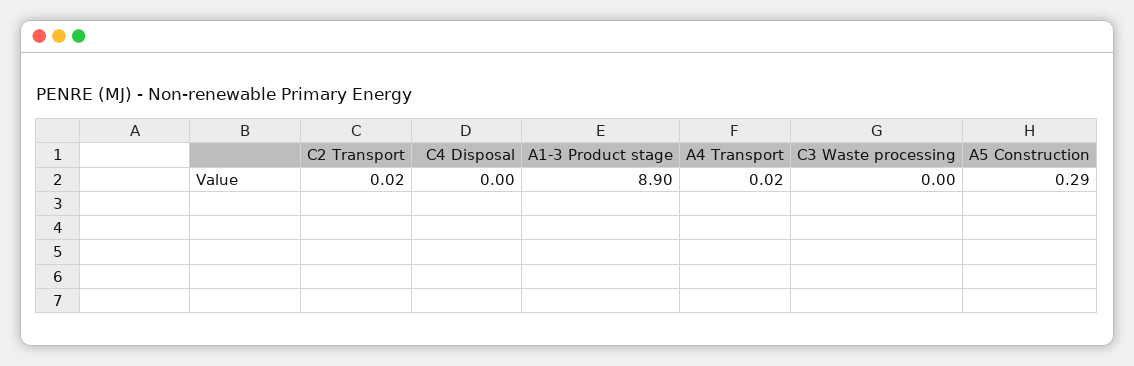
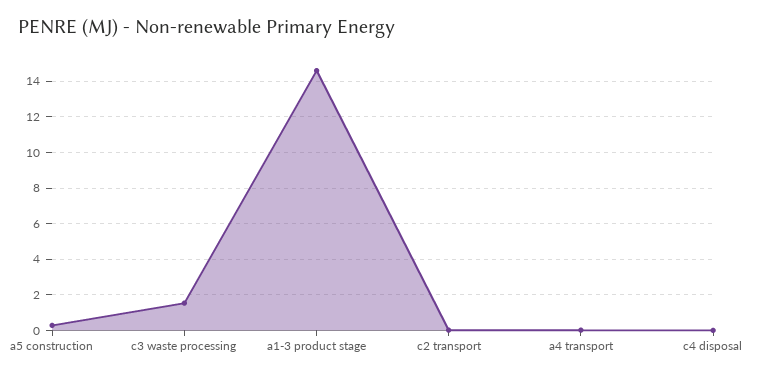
  {
    "C2 Transport": 0.02,
    "C4 Disposal": 0,
-   "A1-3 Product stage": 8.9,
+   "A1-3 Product stage": 14.5,
    "A4 Transport": 0.02,
-   "C3 Waste processing": 0,
+   "C3 Waste processing": 1.5,
    "A5 Construction": 0.29
  }

